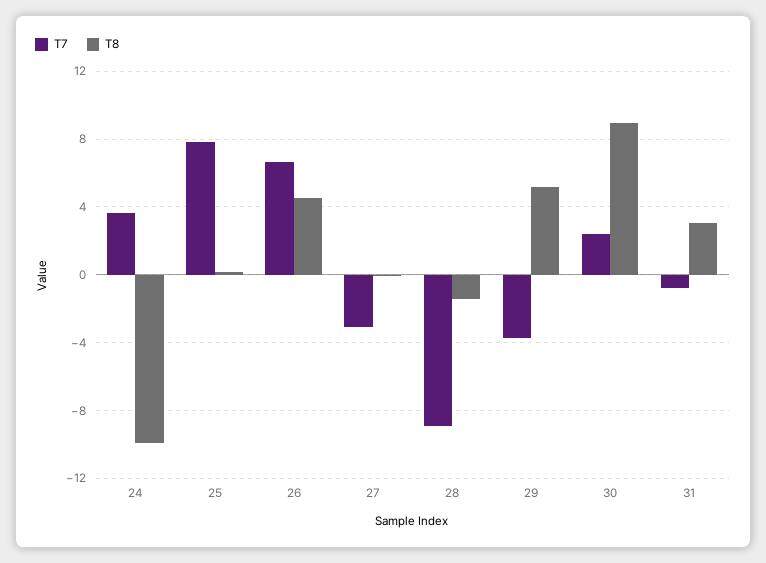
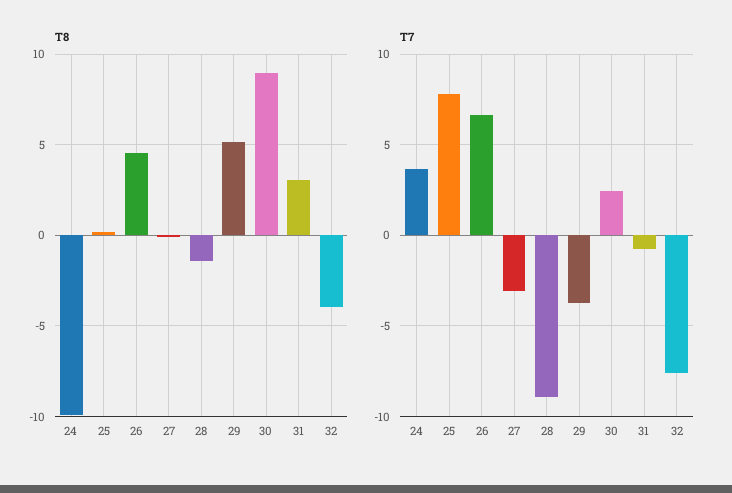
  {
    "T7": {
      "24": 3.5,
      "25": 8,
      "26": 6.5,
      "27": -3,
      "28": -9,
      "29": -3.5,
      "30": 2.5,
-     "31": -1
+     "31": -1,
+     "32": -7.5
    },
    "T8": {
      "24": -10,
      "25": 0,
      "26": 4.5,
      "27": 0,
      "28": -1.5,
      "29": 5,
      "30": 9,
-     "31": 3
+     "31": 3,
+     "32": -4
    }
  }

